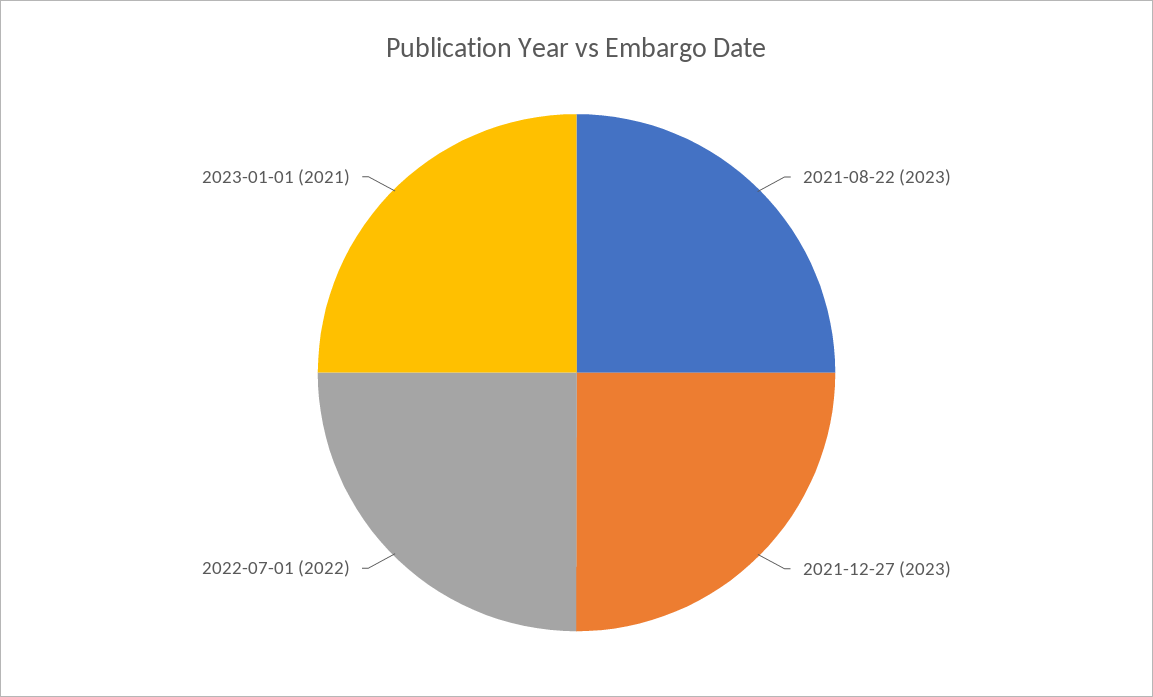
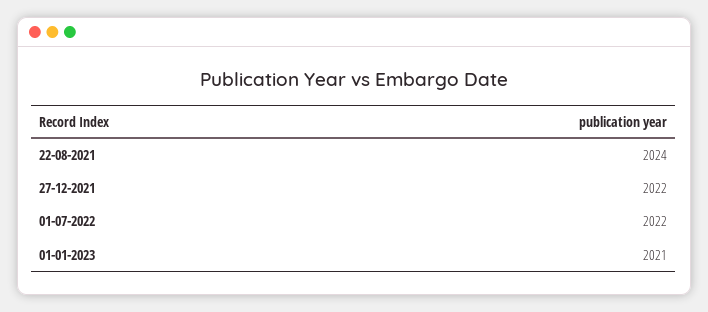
  {
-   "2021-08-22": 2023,
+   "2021-08-22": 2024,
-   "2021-12-27": 2023,
+   "2021-12-27": 2022,
    "2022-07-01": 2022,
    "2023-01-01": 2021
  }

